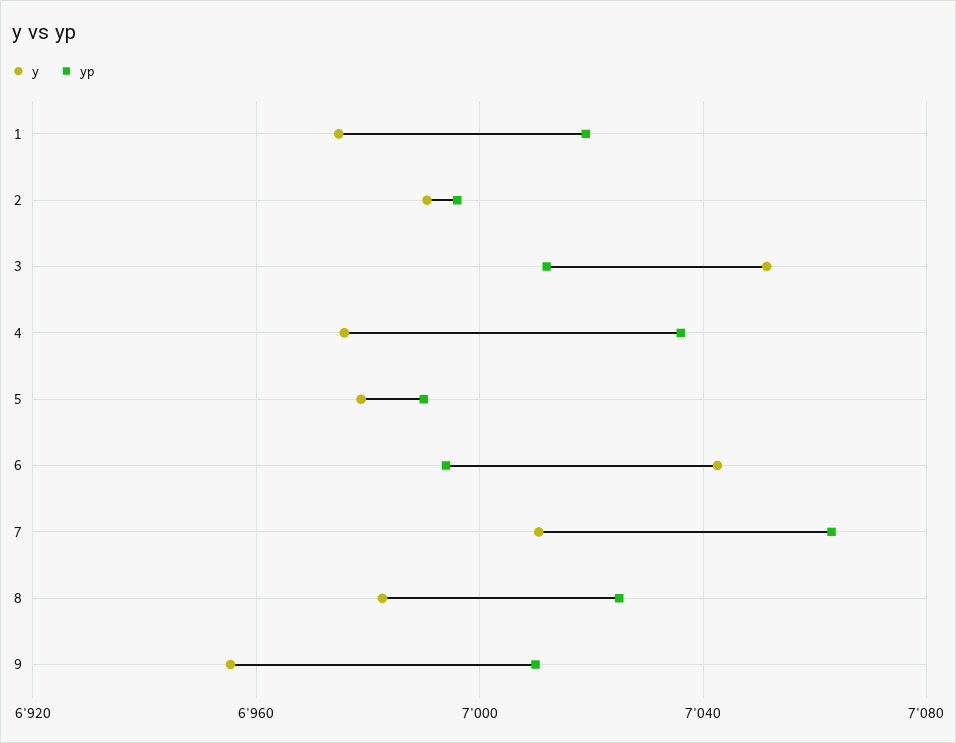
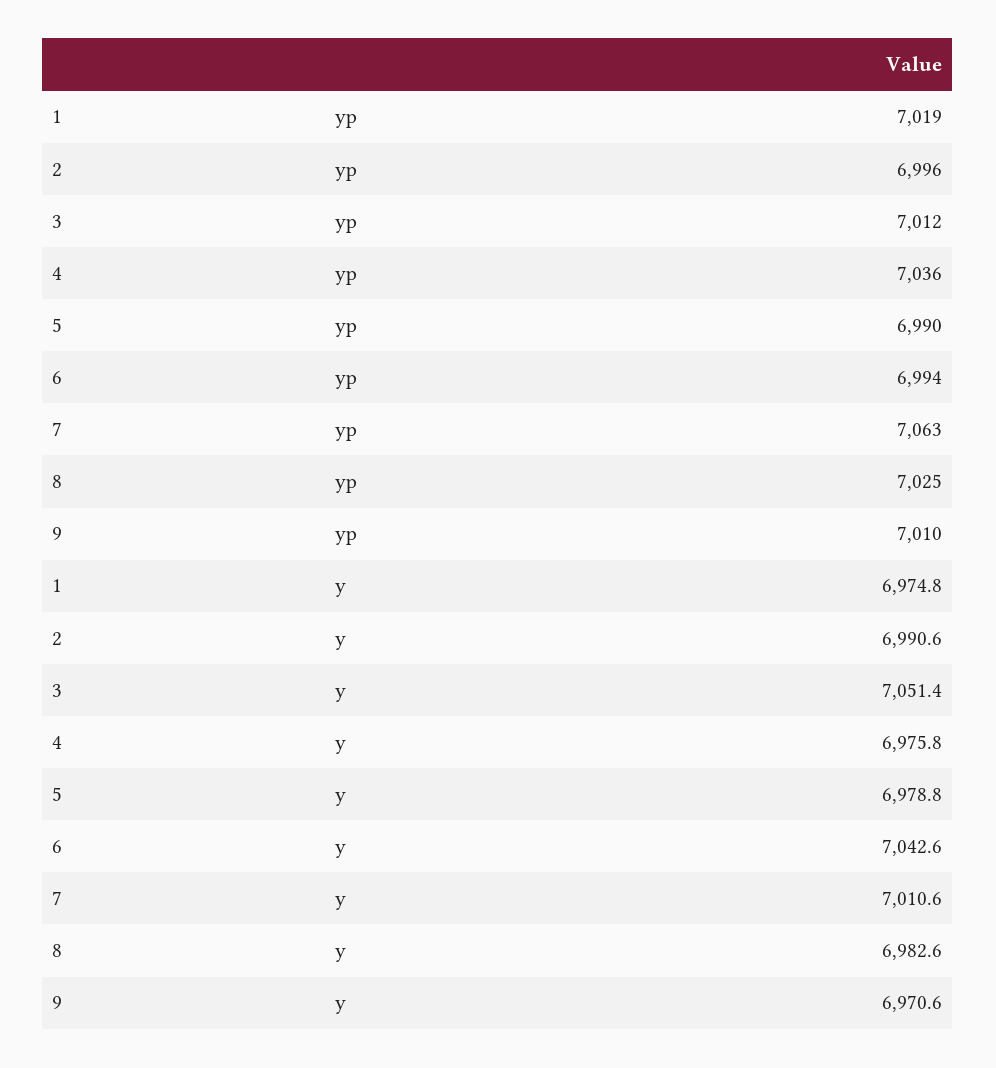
  {
    "y": {
      "1": 6974.8,
      "2": 6990.6,
      "3": 7051.4,
      "4": 6975.8,
      "5": 6978.8,
      "6": 7042.6,
      "7": 7010.6,
      "8": 6982.6,
-     "9": 6955
+     "9": 6970.6
    },
    "yp": {
      "1": 7019,
      "2": 6996,
      "3": 7012,
      "4": 7036,
      "5": 6990,
      "6": 6994,
      "7": 7063,
      "8": 7025,
      "9": 7010
    }
  }

